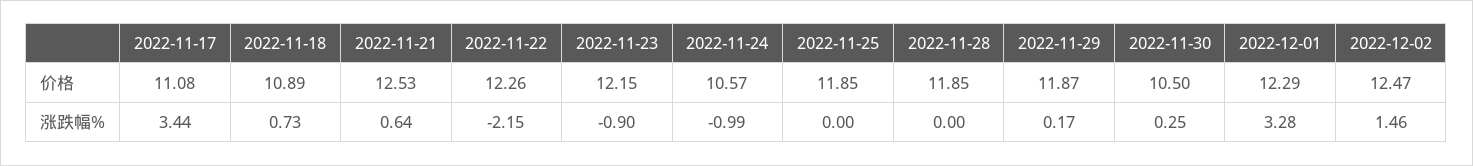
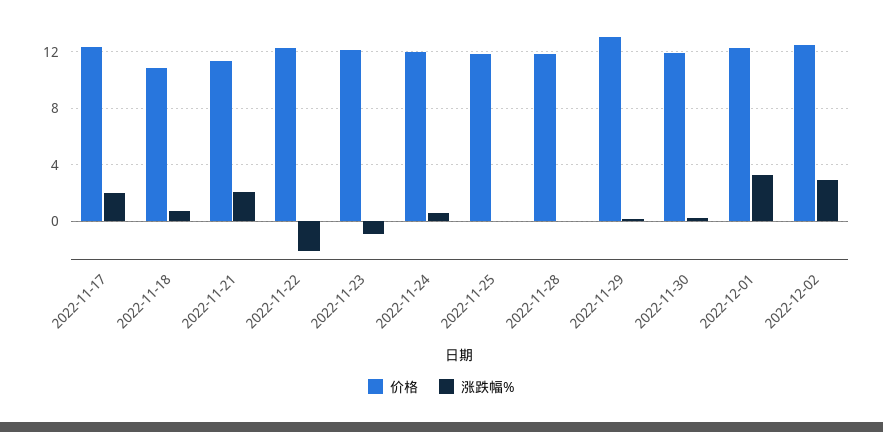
  {
    "价格": {
-     "2022-11-17": 11.08,
+     "2022-11-17": 12.5,
      "2022-11-18": 10.89,
-     "2022-11-21": 12.53,
+     "2022-11-21": 11.5,
      "2022-11-22": 12.26,
      "2022-11-23": 12.15,
-     "2022-11-24": 10.57,
+     "2022-11-24": 12,
      "2022-11-25": 11.85,
      "2022-11-28": 11.85,
-     "2022-11-29": 11.87,
+     "2022-11-29": 13,
-     "2022-11-30": 10.5,
+     "2022-11-30": 12,
      "2022-12-01": 12.29,
      "2022-12-02": 12.47
    },
    "涨跌幅%": {
-     "2022-11-17": 3.44,
+     "2022-11-17": 2,
      "2022-11-18": 0.73,
-     "2022-11-21": 0.64,
+     "2022-11-21": 2,
      "2022-11-22": -2.15,
      "2022-11-23": -0.9,
-     "2022-11-24": -0.99,
+     "2022-11-24": 0.5,
      "2022-11-25": 0,
      "2022-11-28": 0,
      "2022-11-29": 0.17,
      "2022-11-30": 0.25,
      "2022-12-01": 3.28,
-     "2022-12-02": 1.46
+     "2022-12-02": 3
    }
  }

